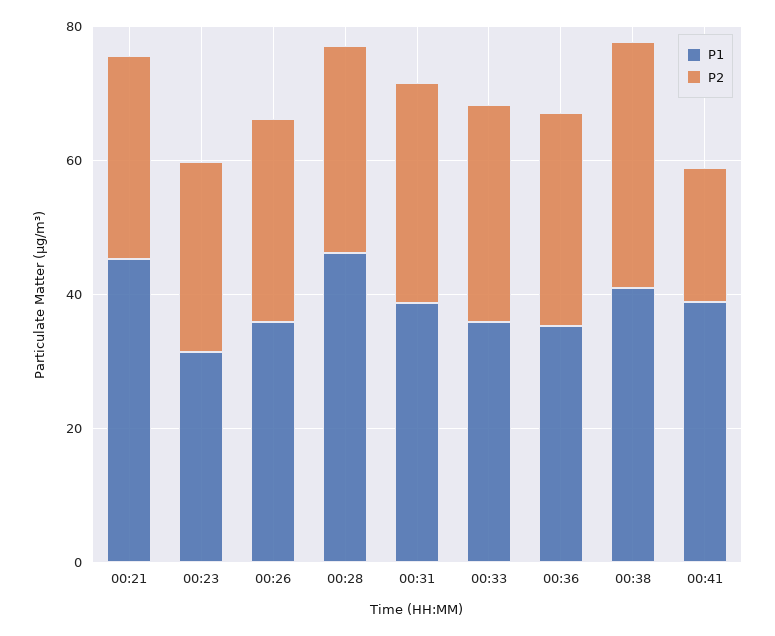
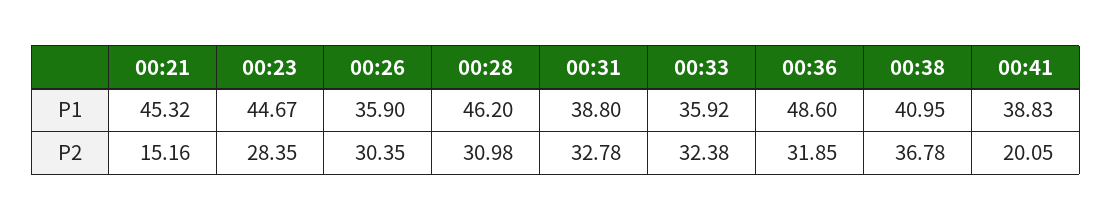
  {
    "P1": {
      "00:21": 45.32,
-     "00:23": 30,
+     "00:23": 44.67,
      "00:26": 35.9,
      "00:28": 46.2,
      "00:31": 38.8,
      "00:33": 35.92,
-     "00:36": 35,
+     "00:36": 48.6,
      "00:38": 40.95,
      "00:41": 38.83
    },
    "P2": {
-     "00:21": 30,
+     "00:21": 15.16,
      "00:23": 28.35,
      "00:26": 30.35,
      "00:28": 30.98,
      "00:31": 32.78,
      "00:33": 32.38,
      "00:36": 31.85,
      "00:38": 36.78,
      "00:41": 20.05
    }
  }

